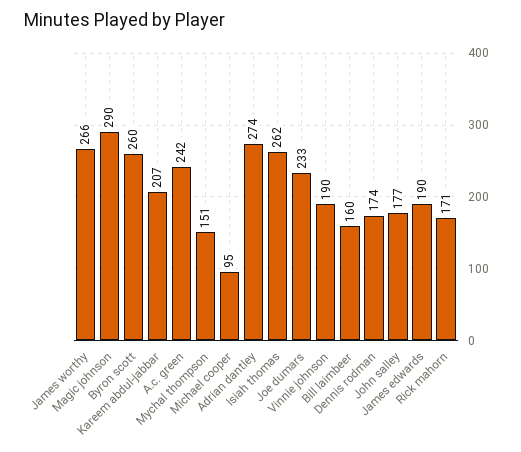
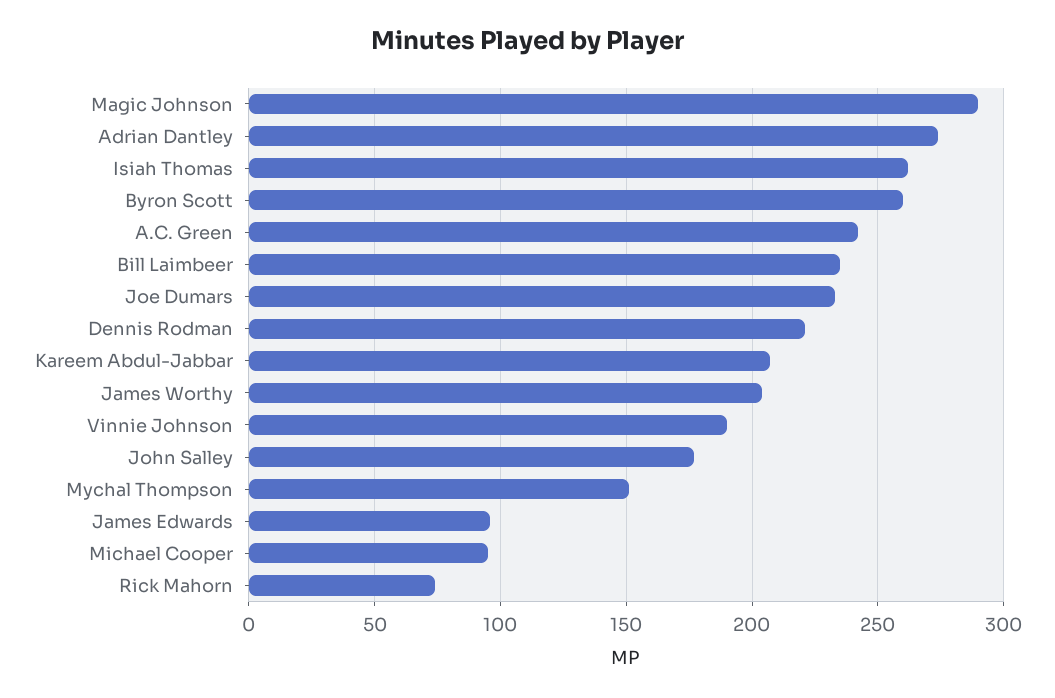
  {
-   "James worthy": 266,
+   "James worthy": 205,
    "Magic johnson": 290,
    "Byron scott": 260,
    "Kareem abdul-jabbar": 207,
    "A.c. green": 242,
    "Mychal thompson": 151,
    "Michael cooper": 95,
    "Adrian dantley": 274,
    "Isiah thomas": 262,
    "Joe dumars": 233,
    "Vinnie johnson": 190,
-   "Bill laimbeer": 160,
+   "Bill laimbeer": 235,
-   "Dennis rodman": 174,
+   "Dennis rodman": 220,
    "John salley": 177,
-   "James edwards": 190,
+   "James edwards": 95,
-   "Rick mahorn": 171
+   "Rick mahorn": 75
  }

